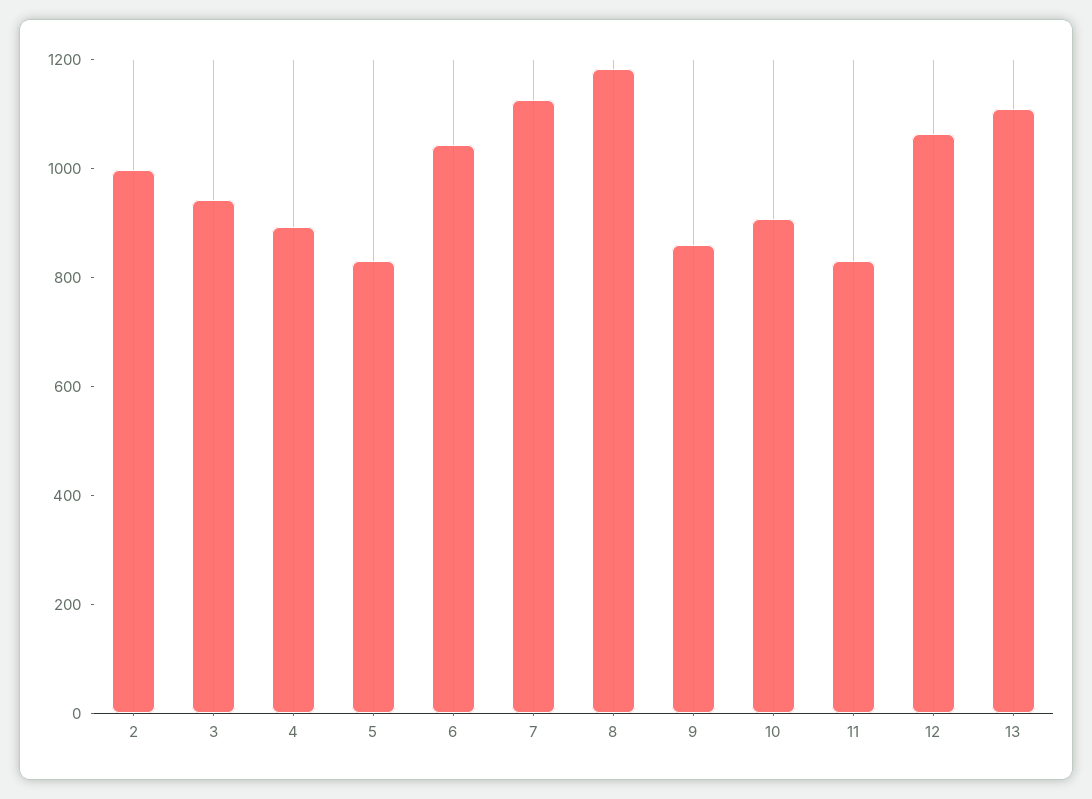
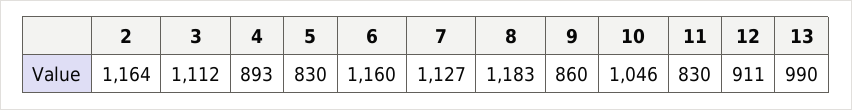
  {
-   "2": 1000,
+   "2": 1164,
-   "3": 950,
+   "3": 1112,
    "4": 893,
    "5": 830,
-   "6": 1050,
+   "6": 1160,
    "7": 1127,
    "8": 1183,
    "9": 860,
-   "10": 900,
+   "10": 1046,
    "11": 830,
-   "12": 1050,
+   "12": 911,
-   "13": 1100
+   "13": 990
  }

